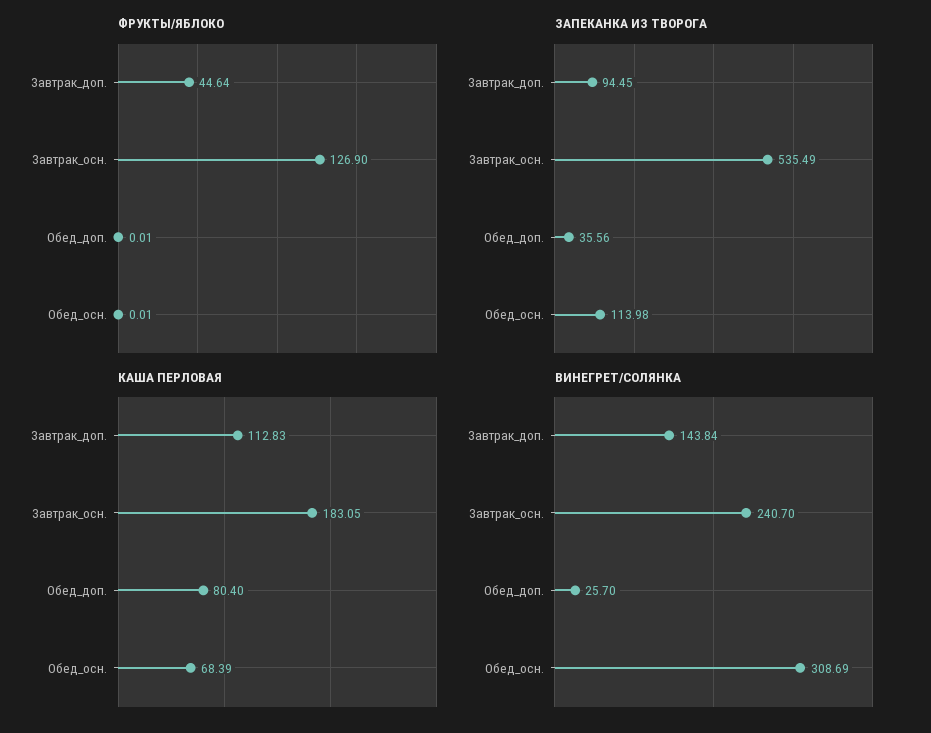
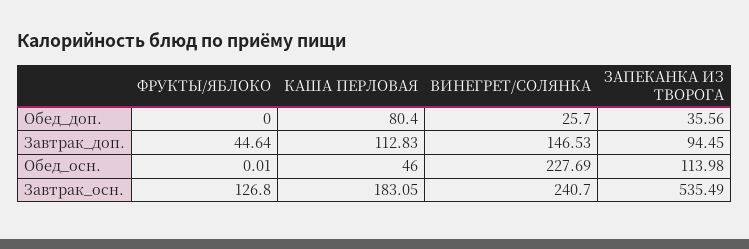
  {
    "ФРУКТЫ/ЯБЛОКО": {
      "Завтрак_доп.": 44.64,
-     "Завтрак_осн.": 126.9,
+     "Завтрак_осн.": 126.8,
-     "Обед_доп.": 0.01,
+     "Обед_доп.": 0,
      "Обед_осн.": 0.01
    },
    "ЗАПЕКАНКА ИЗ ТВОРОГА": {
      "Завтрак_доп.": 94.45,
      "Завтрак_осн.": 535.49,
      "Обед_доп.": 35.56,
      "Обед_осн.": 113.98
    },
    "КАША ПЕРЛОВАЯ": {
      "Завтрак_доп.": 112.83,
      "Завтрак_осн.": 183.05,
      "Обед_доп.": 80.4,
-     "Обед_осн.": 68.39
+     "Обед_осн.": 46
    },
    "ВИНЕГРЕТ/СОЛЯНКА": {
-     "Завтрак_доп.": 143.84,
+     "Завтрак_доп.": 146.53,
      "Завтрак_осн.": 240.7,
      "Обед_доп.": 25.7,
-     "Обед_осн.": 308.69
+     "Обед_осн.": 227.69
    }
  }

